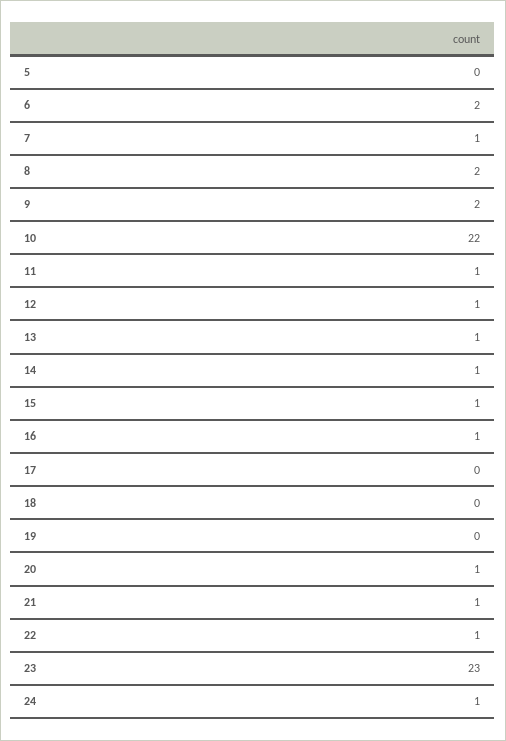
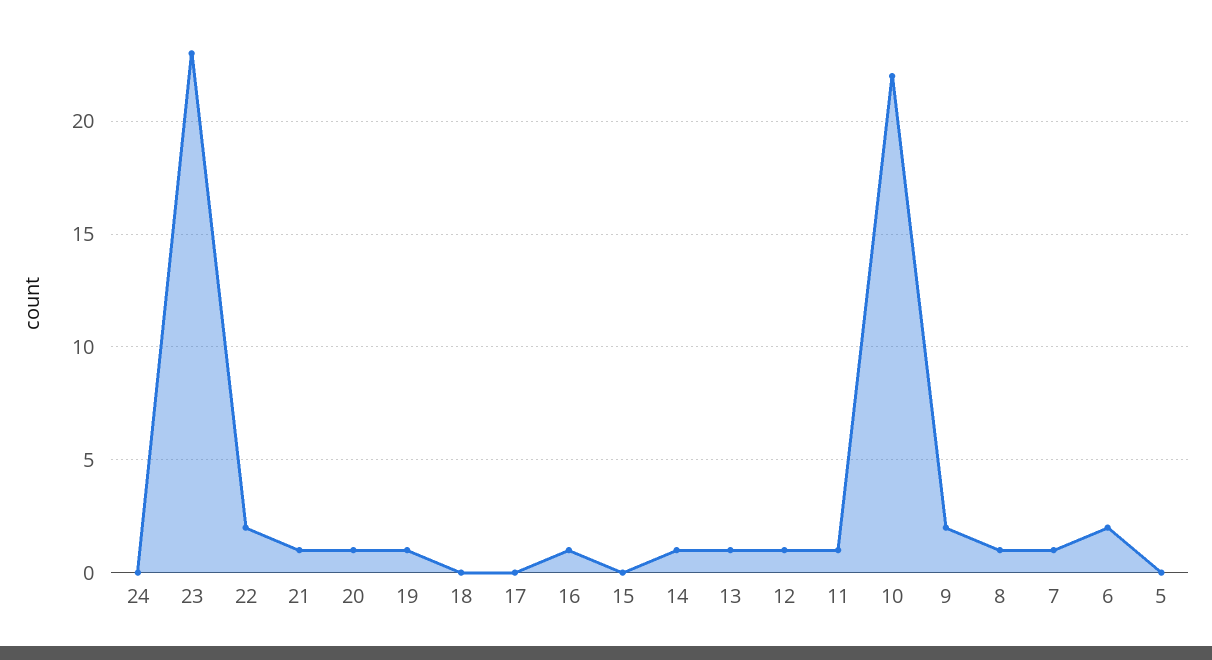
  {
    "5": 0,
    "6": 2,
    "7": 1,
-   "8": 2,
+   "8": 1,
    "9": 2,
    "10": 22,
    "11": 1,
    "12": 1,
    "13": 1,
    "14": 1,
-   "15": 1,
+   "15": 0,
    "16": 1,
    "17": 0,
    "18": 0,
-   "19": 0,
+   "19": 1,
    "20": 1,
    "21": 1,
-   "22": 1,
+   "22": 2,
    "23": 23,
-   "24": 1
+   "24": 0
  }

